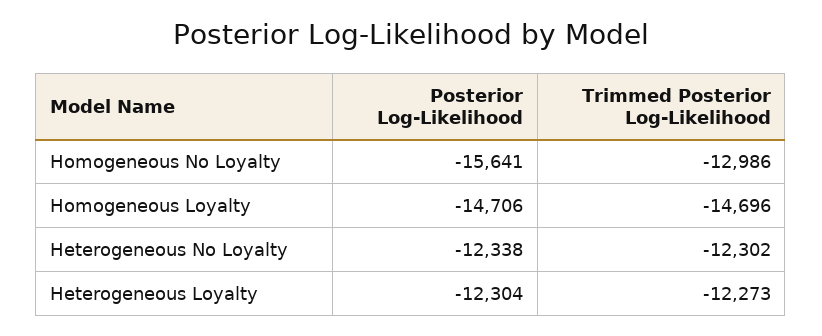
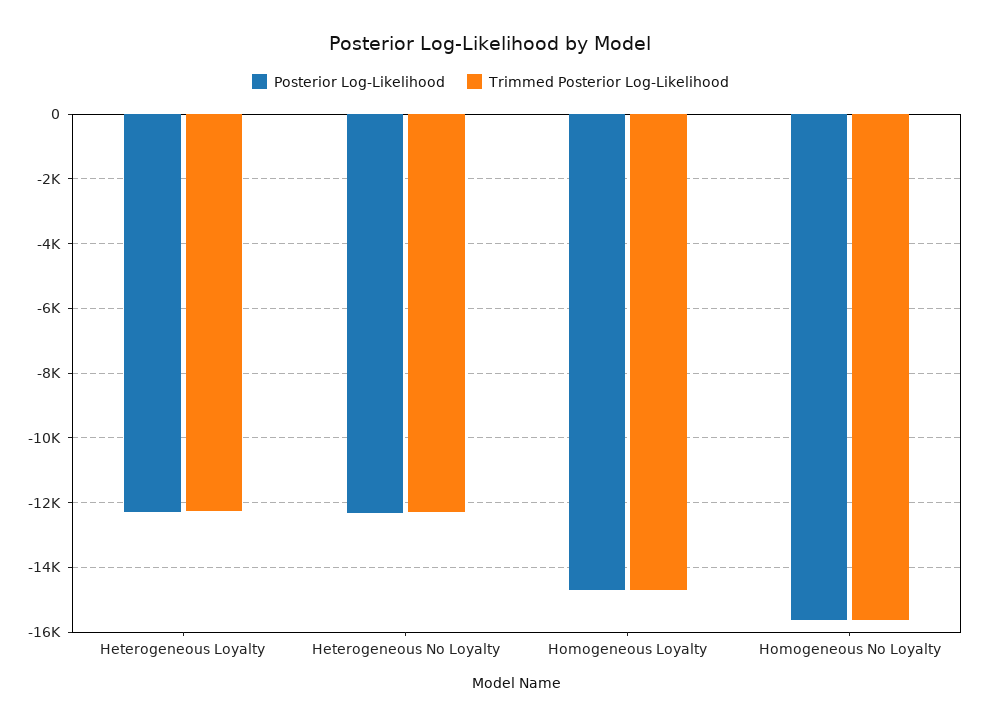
  {
    "Posterior Log-Likelihood": {
      "Homogeneous No Loyalty": -15641,
      "Homogeneous Loyalty": -14706,
      "Heterogeneous No Loyalty": -12338,
      "Heterogeneous Loyalty": -12304
    },
    "Trimmed Posterior Log-Likelihood": {
-     "Homogeneous No Loyalty": -12986,
+     "Homogeneous No Loyalty": -15600,
      "Homogeneous Loyalty": -14696,
      "Heterogeneous No Loyalty": -12302,
      "Heterogeneous Loyalty": -12273
    }
  }

